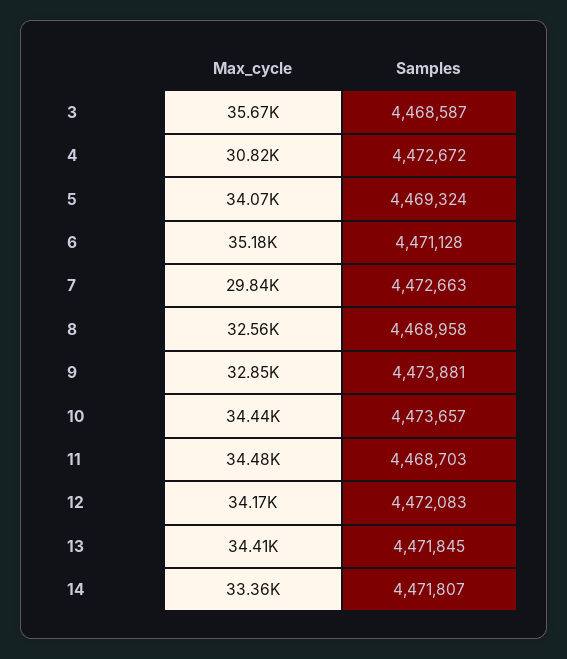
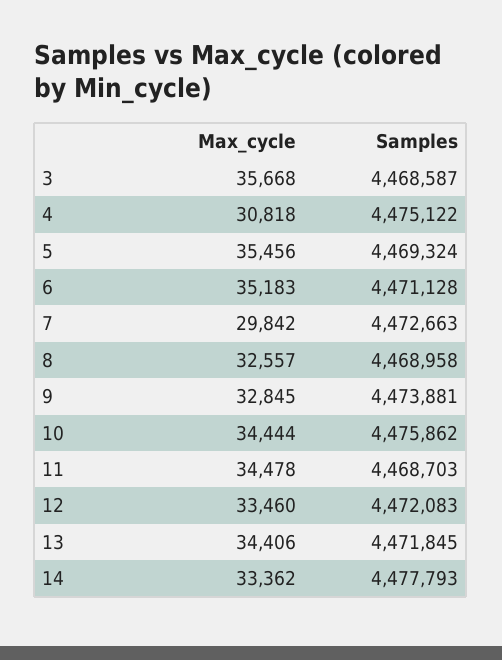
  {
    "Max_cycle": {
      "3": 35668,
      "4": 30818,
-     "5": 34070,
+     "5": 35456,
      "6": 35183,
      "7": 29842,
      "8": 32557,
      "9": 32845,
      "10": 34444,
      "11": 34478,
-     "12": 34170,
+     "12": 33460,
      "13": 34406,
      "14": 33362
    },
    "Samples": {
      "3": 4468587,
-     "4": 4472672,
+     "4": 4475122,
      "5": 4469324,
      "6": 4471128,
      "7": 4472663,
      "8": 4468958,
      "9": 4473881,
-     "10": 4473657,
+     "10": 4475862,
      "11": 4468703,
      "12": 4472083,
      "13": 4471845,
-     "14": 4471807
+     "14": 4477793
    }
  }

